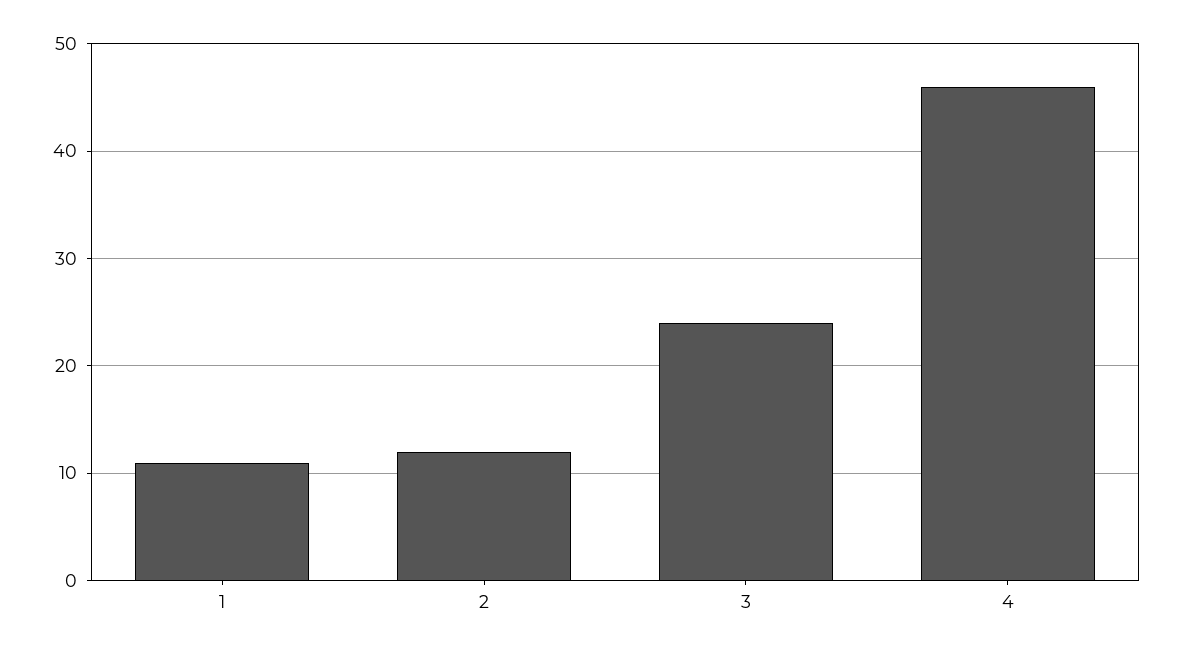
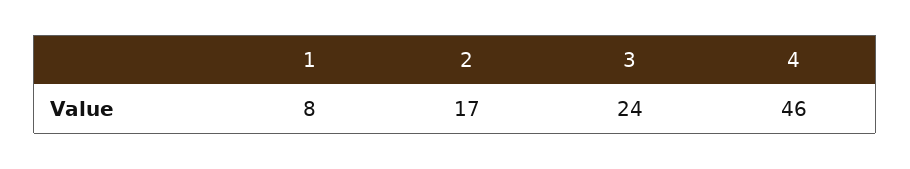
  {
-   "1": 11,
+   "1": 8,
-   "2": 12,
+   "2": 17,
    "3": 24,
    "4": 46
  }

